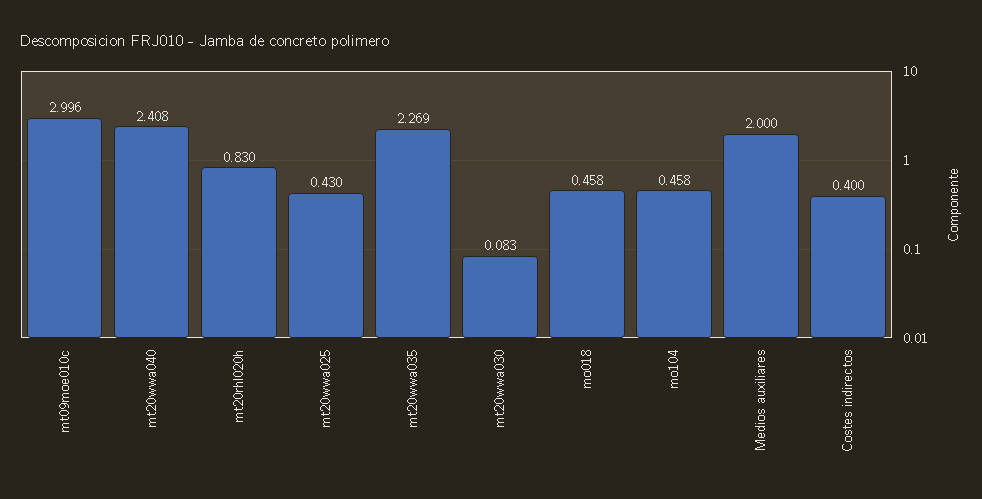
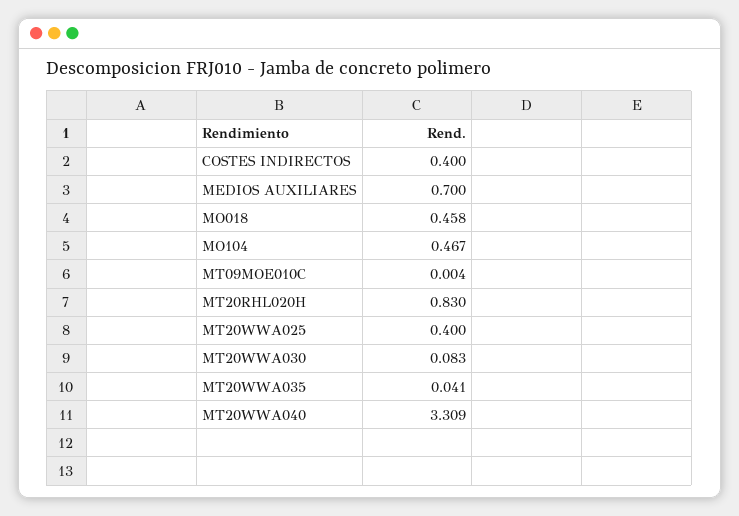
  {
-   "mt09moe010c": 2.996,
+   "mt09moe010c": 0.004,
-   "mt20wwa040": 2.408,
+   "mt20wwa040": 3.309,
    "mt20rhl020h": 0.83,
-   "mt20wwa025": 0.43,
+   "mt20wwa025": 0.4,
-   "mt20wwa035": 2.269,
+   "mt20wwa035": 0.041,
    "mt20wwa030": 0.083,
    "mo018": 0.458,
-   "mo104": 0.458,
+   "mo104": 0.467,
-   "Medios auxiliares": 2,
+   "Medios auxiliares": 0.7,
    "Costes indirectos": 0.4
  }

